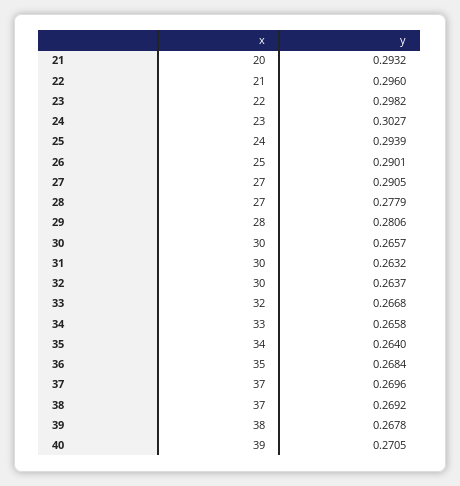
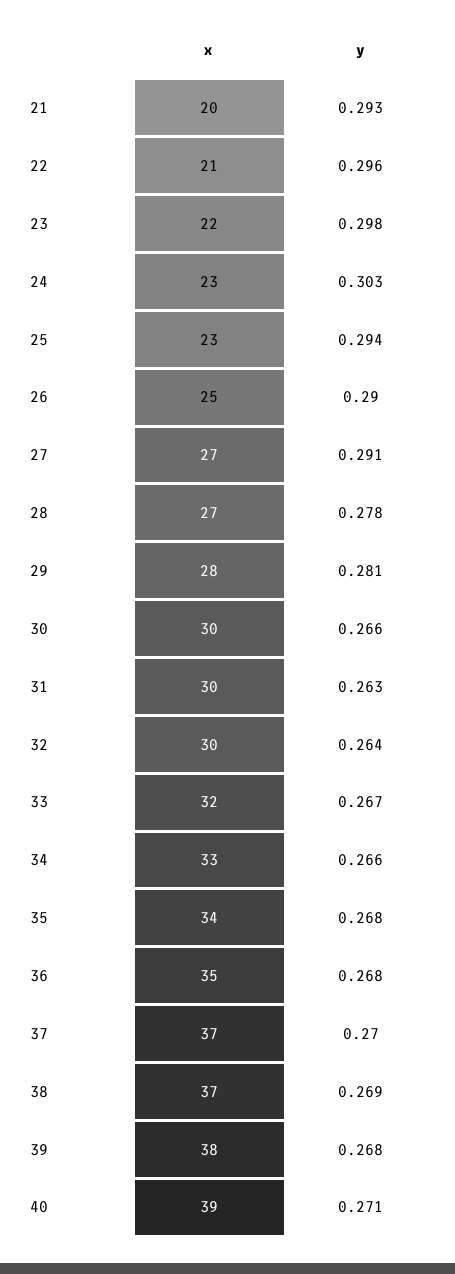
  {
    "x": {
      "21": 20,
      "22": 21,
      "23": 22,
      "24": 23,
-     "25": 24,
+     "25": 23,
      "26": 25,
      "27": 27,
      "28": 27,
      "29": 28,
      "30": 30,
      "31": 30,
      "32": 30,
      "33": 32,
      "34": 33,
      "35": 34,
      "36": 35,
      "37": 37,
      "38": 37,
      "39": 38,
      "40": 39
    },
    "y": {
      "21": 0.2932,
      "22": 0.296,
      "23": 0.2982,
      "24": 0.3027,
      "25": 0.2939,
      "26": 0.2901,
      "27": 0.2905,
      "28": 0.2779,
      "29": 0.2806,
      "30": 0.2657,
      "31": 0.2632,
      "32": 0.2637,
      "33": 0.2668,
      "34": 0.2658,
-     "35": 0.264,
+     "35": 0.268,
      "36": 0.2684,
      "37": 0.2696,
      "38": 0.2692,
      "39": 0.2678,
      "40": 0.2705
    }
  }

